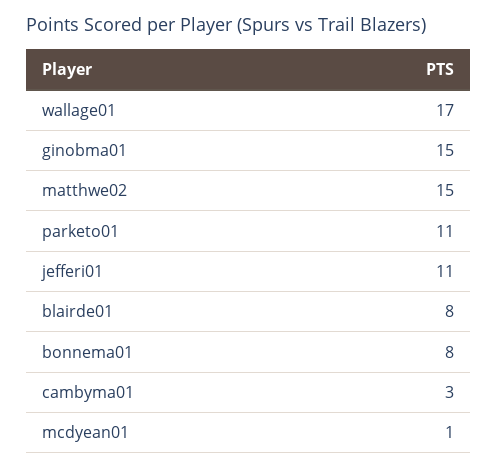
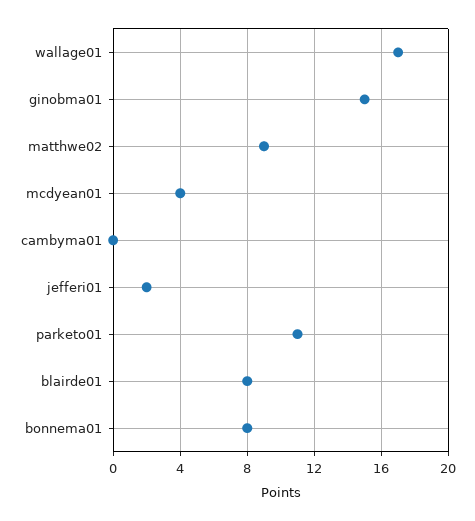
  {
    "wallage01": 17,
    "ginobma01": 15,
-   "matthwe02": 15,
+   "matthwe02": 9,
    "parketo01": 11,
-   "jefferi01": 11,
+   "jefferi01": 2,
    "blairde01": 8,
    "bonnema01": 8,
-   "cambyma01": 3,
+   "cambyma01": 0,
-   "mcdyean01": 1
+   "mcdyean01": 4
  }

